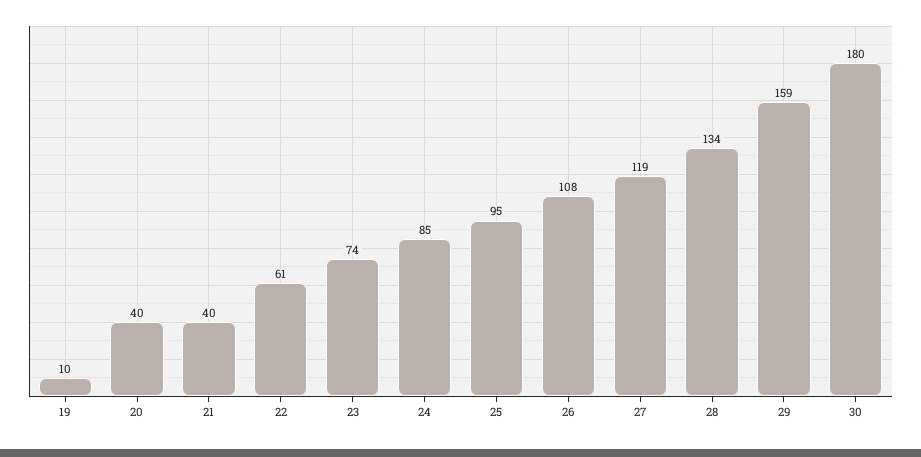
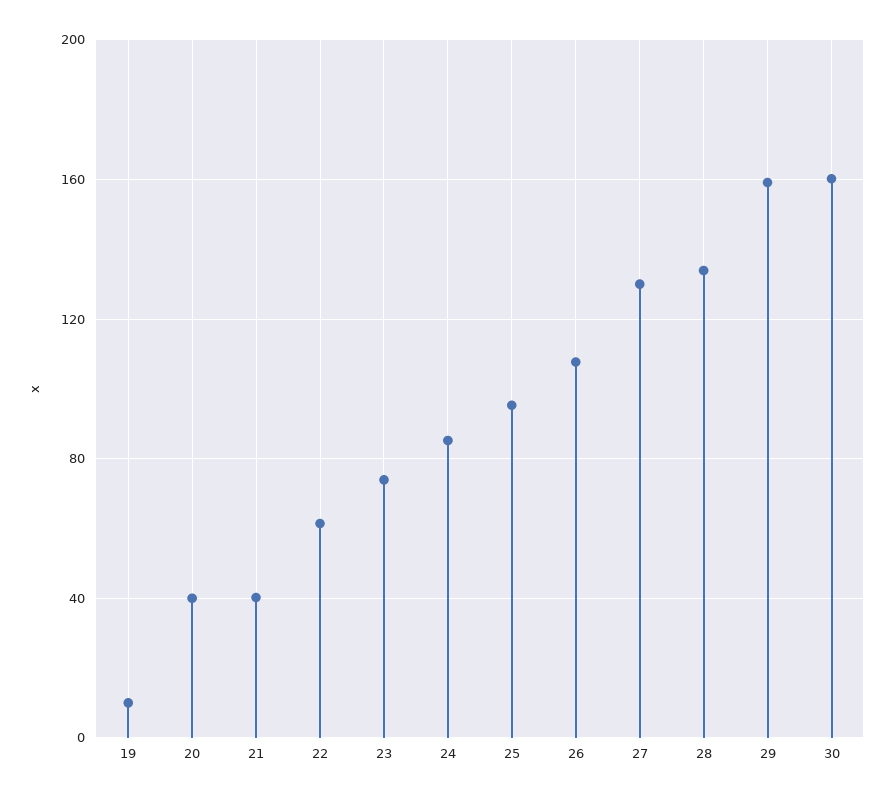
  {
    "19": 10,
    "20": 40,
    "21": 40,
    "22": 61,
    "23": 74,
    "24": 85,
    "25": 95,
    "26": 108,
-   "27": 119,
+   "27": 130,
    "28": 134,
    "29": 159,
-   "30": 180
+   "30": 160
  }

